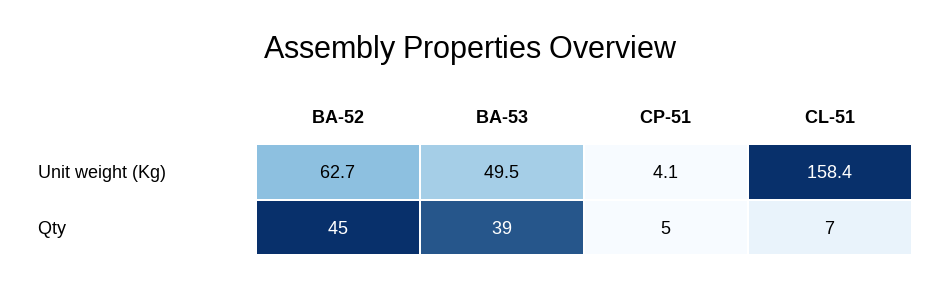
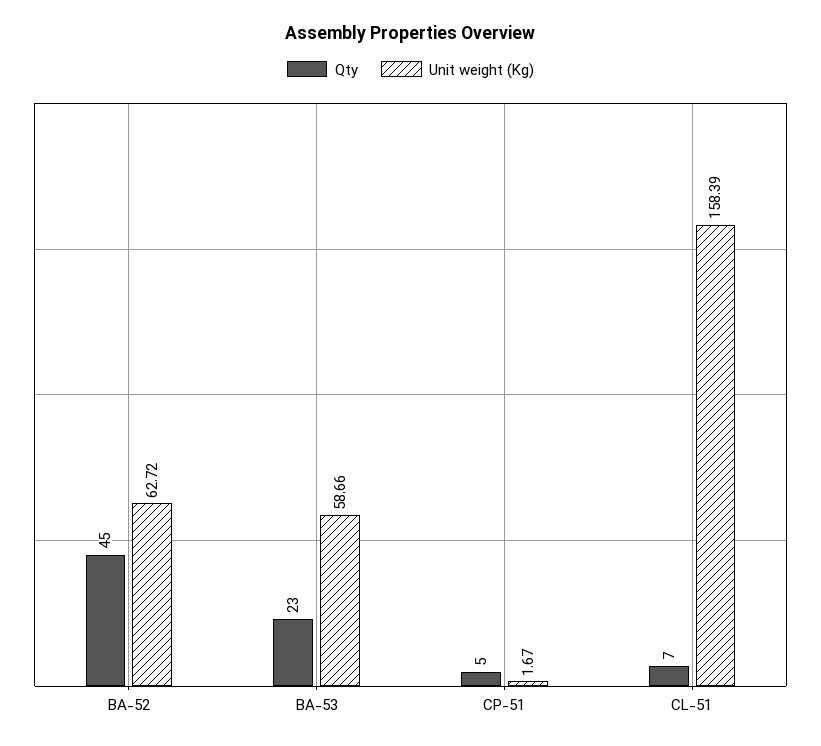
  {
    "Unit weight (Kg)": {
      "BA-52": 62.72,
-     "BA-53": 49.5,
+     "BA-53": 58.66,
-     "CP-51": 4.1,
+     "CP-51": 1.67,
      "CL-51": 158.39
    },
    "Qty": {
      "BA-52": 45,
-     "BA-53": 39,
+     "BA-53": 23,
      "CP-51": 5,
      "CL-51": 7
    }
  }

